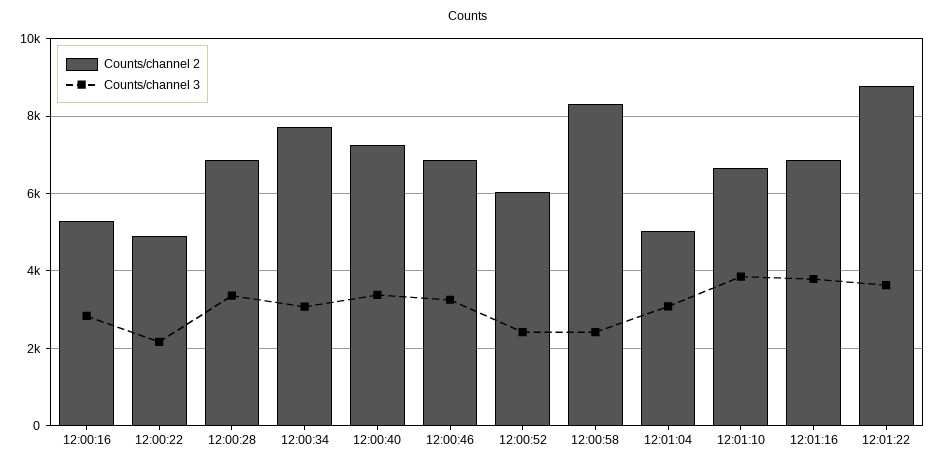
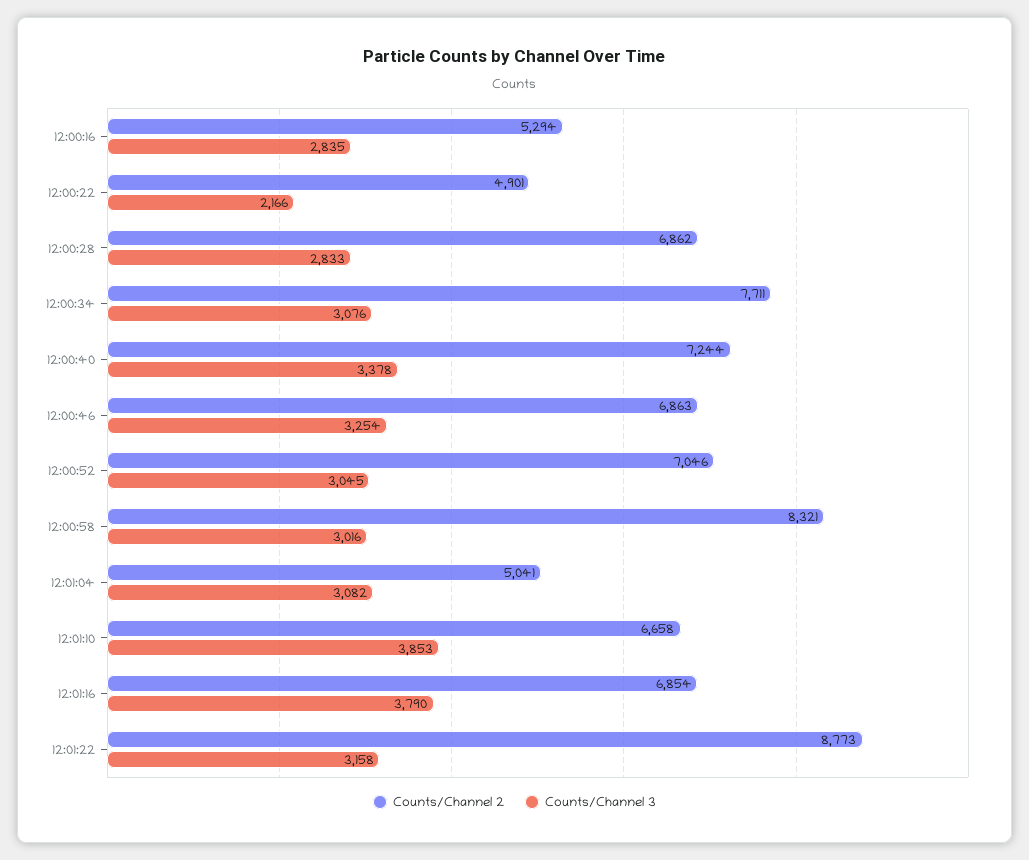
  {
    "Counts/channel 2": {
      "12:00:16": 5294,
      "12:00:22": 4901,
      "12:00:28": 6862,
      "12:00:34": 7711,
      "12:00:40": 7244,
      "12:00:46": 6863,
-     "12:00:52": 6000,
+     "12:00:52": 7046,
      "12:00:58": 8321,
      "12:01:04": 5041,
      "12:01:10": 6658,
      "12:01:16": 6854,
      "12:01:22": 8773
    },
    "Counts/channel 3": {
      "12:00:16": 2835,
      "12:00:22": 2166,
-     "12:00:28": 3400,
+     "12:00:28": 2833,
      "12:00:34": 3076,
      "12:00:40": 3378,
      "12:00:46": 3254,
-     "12:00:52": 2400,
+     "12:00:52": 3045,
-     "12:00:58": 2400,
+     "12:00:58": 3016,
      "12:01:04": 3082,
      "12:01:10": 3853,
      "12:01:16": 3790,
-     "12:01:22": 3600
+     "12:01:22": 3158
    }
  }

